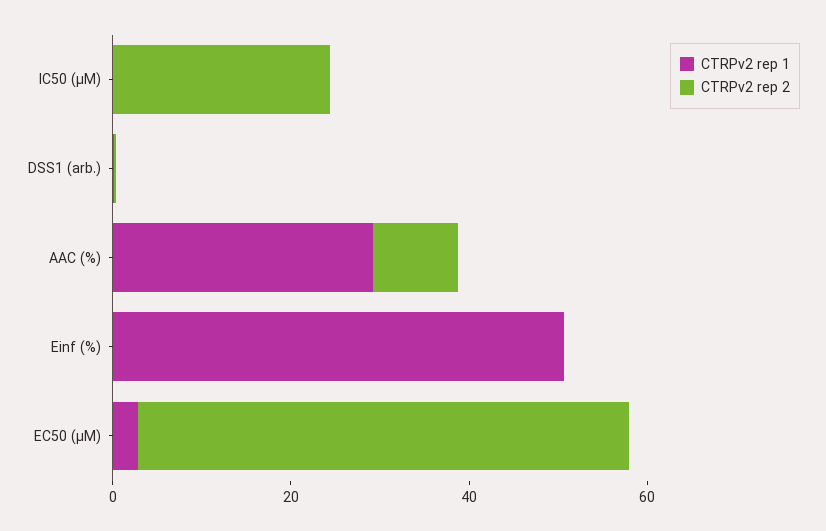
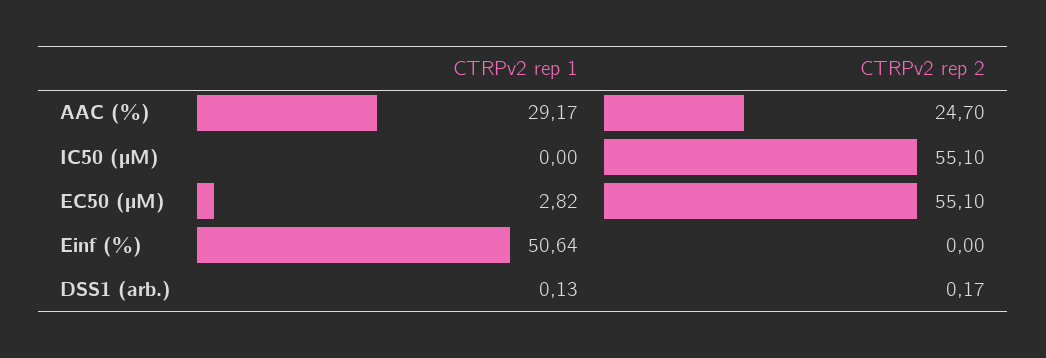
  {
    "CTRPv2 rep 1": {
      "IC50 (µM)": 0,
      "DSS1 (arb.)": 0.13,
      "AAC (%)": 29.17,
      "Einf (%)": 50.64,
      "EC50 (µM)": 2.82
    },
    "CTRPv2 rep 2": {
-     "IC50 (µM)": 25,
+     "IC50 (µM)": 55.1,
      "DSS1 (arb.)": 0.17,
-     "AAC (%)": 10,
+     "AAC (%)": 24.7,
      "Einf (%)": 0,
      "EC50 (µM)": 55.1
    }
  }

